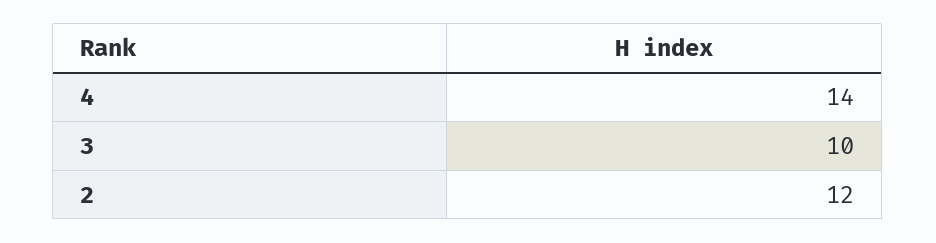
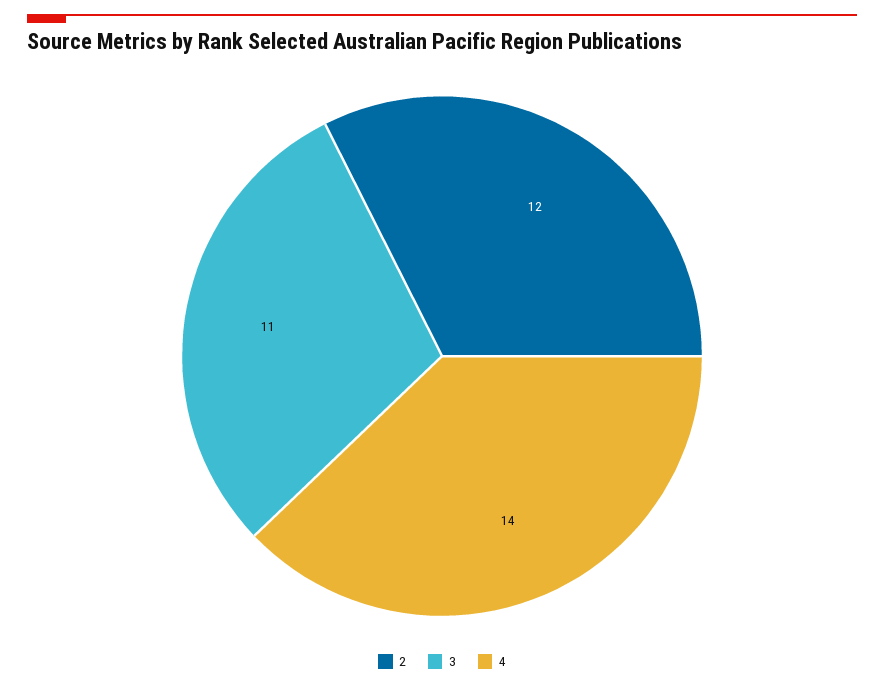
  {
    "4": 14,
-   "3": 10,
+   "3": 11,
    "2": 12
  }

